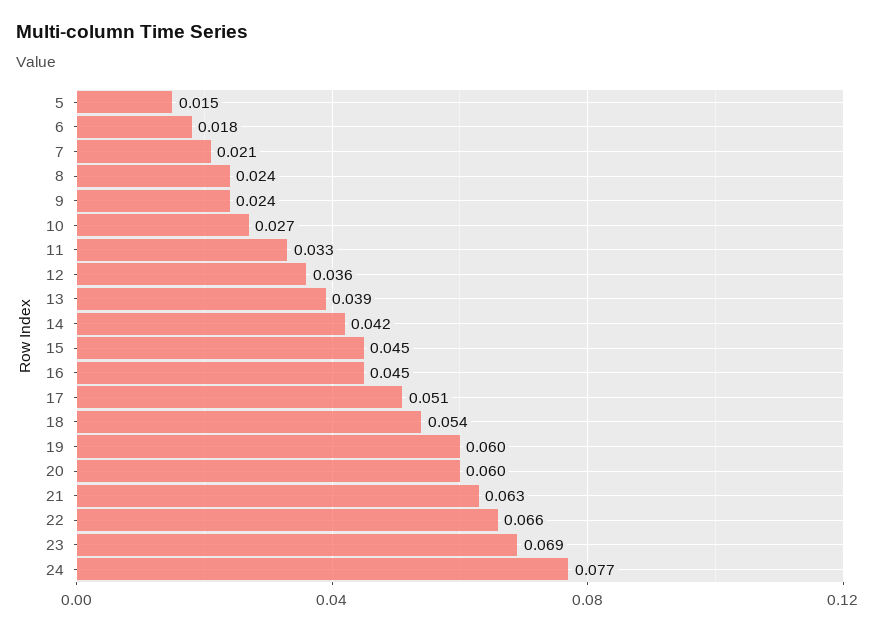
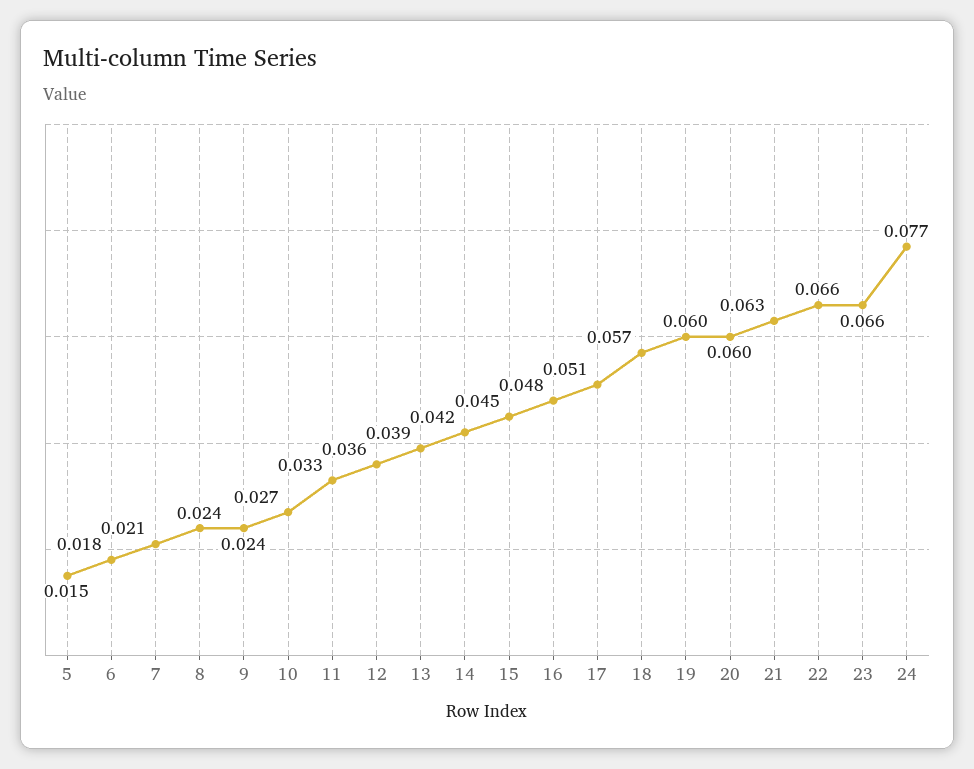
  {
    "5": 0.015,
    "6": 0.018,
    "7": 0.021,
    "8": 0.024,
    "9": 0.024,
    "10": 0.027,
    "11": 0.033,
    "12": 0.036,
    "13": 0.039,
    "14": 0.042,
    "15": 0.045,
-   "16": 0.045,
+   "16": 0.048,
    "17": 0.051,
-   "18": 0.054,
+   "18": 0.057,
    "19": 0.06,
    "20": 0.06,
    "21": 0.063,
    "22": 0.066,
-   "23": 0.069,
+   "23": 0.066,
    "24": 0.077
  }

